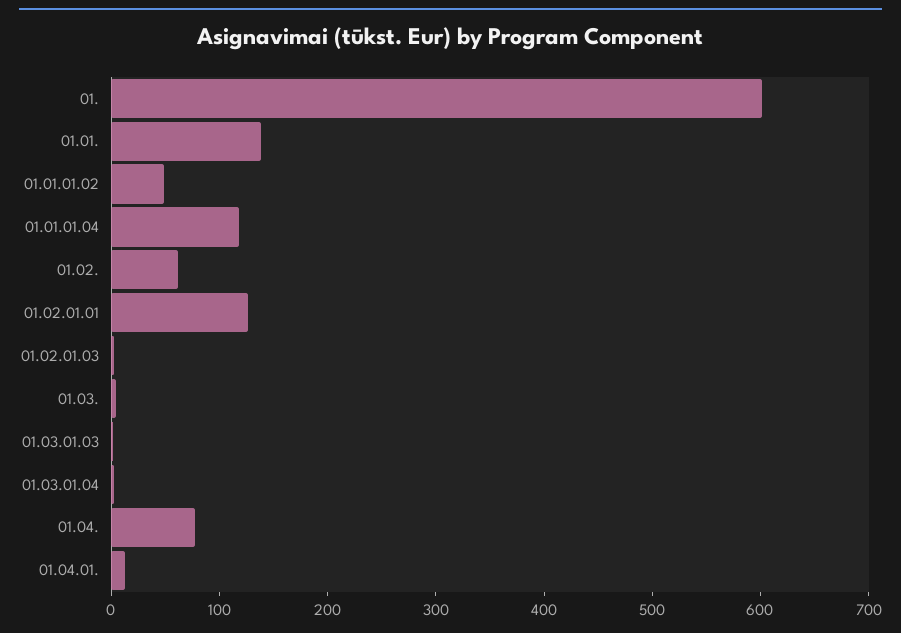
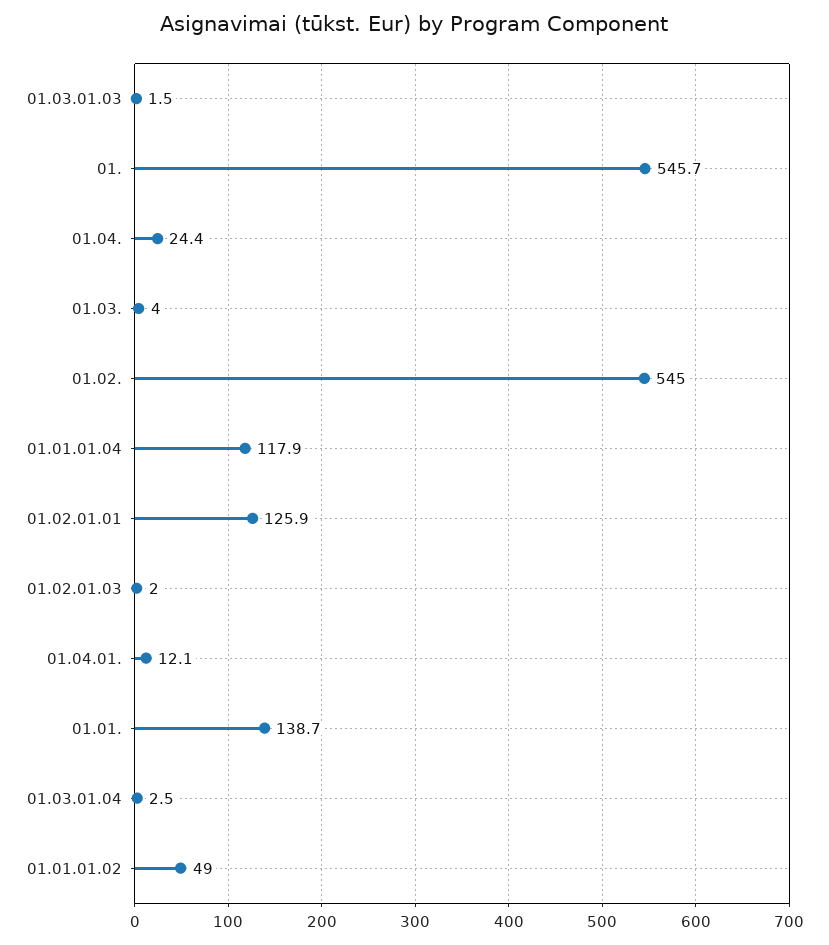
  {
-   "01.": 600,
+   "01.": 545.7,
    "01.01.": 138.7,
    "01.01.01.02": 49,
    "01.01.01.04": 117.9,
-   "01.02.": 60,
+   "01.02.": 545,
    "01.02.01.01": 125.9,
    "01.02.01.03": 2,
    "01.03.": 4,
    "01.03.01.03": 1.5,
    "01.03.01.04": 2.5,
-   "01.04.": 80,
+   "01.04.": 24.4,
    "01.04.01.": 12.1
  }

